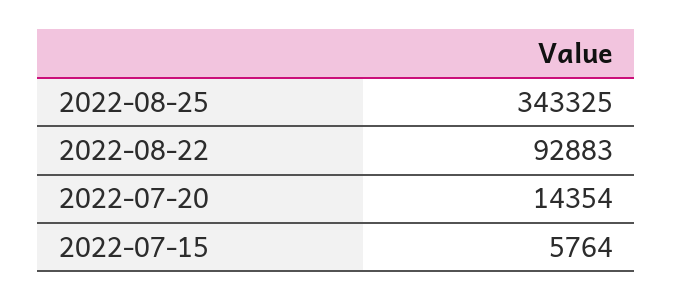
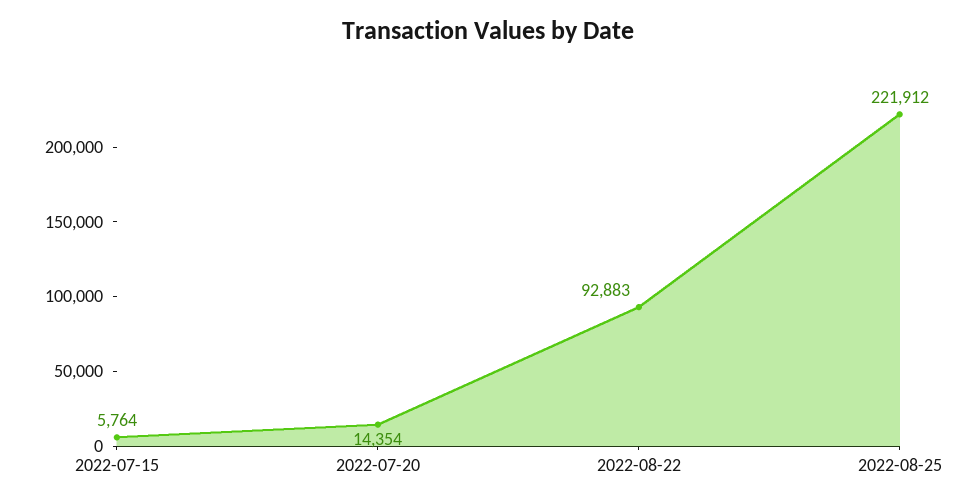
  {
-   "2022-08-25": 343325,
+   "2022-08-25": 221912,
    "2022-08-22": 92883,
    "2022-07-20": 14354,
    "2022-07-15": 5764
  }

